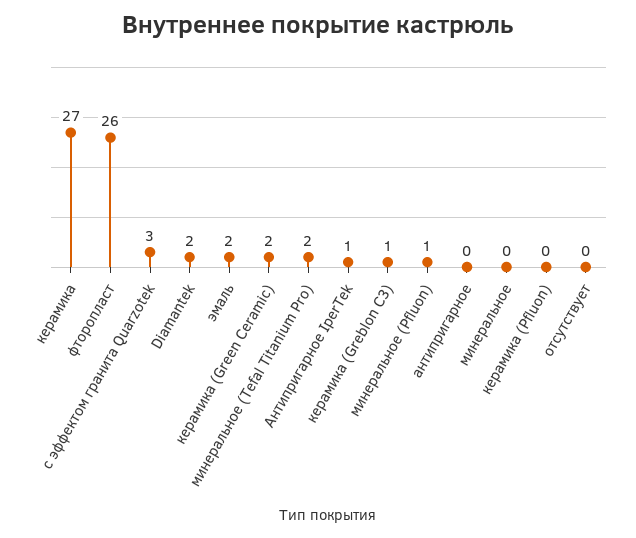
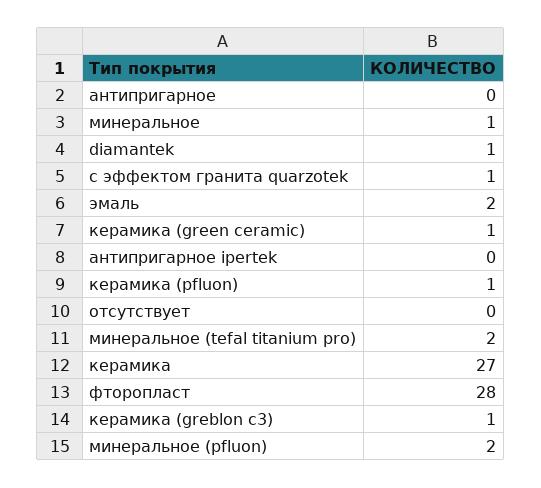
  {
    "керамика": 27,
-   "фторопласт": 26,
+   "фторопласт": 28,
-   "с эффектом гранита Quarzotek": 3,
+   "с эффектом гранита Quarzotek": 1,
-   "Diamantek": 2,
+   "Diamantek": 1,
    "эмаль": 2,
-   "керамика (Green Ceramic)": 2,
+   "керамика (Green Ceramic)": 1,
    "минеральное (Tefal Titanium Pro)": 2,
-   "Антипригарное IperTek": 1,
+   "Антипригарное IperTek": 0,
    "керамика (Greblon C3)": 1,
-   "минеральное (Pfluon)": 1,
+   "минеральное (Pfluon)": 2,
    "антипригарное": 0,
-   "минеральное": 0,
+   "минеральное": 1,
-   "керамика (Pfluon)": 0,
+   "керамика (Pfluon)": 1,
    "отсутствует": 0
  }

